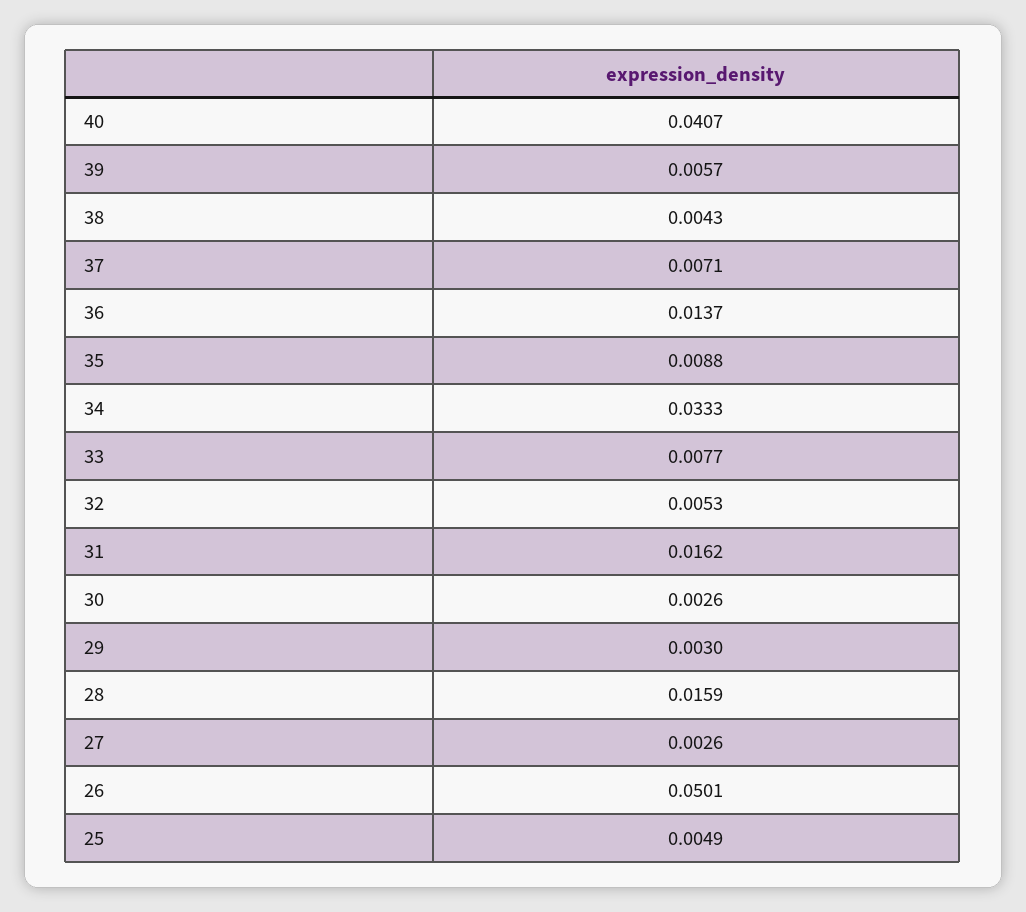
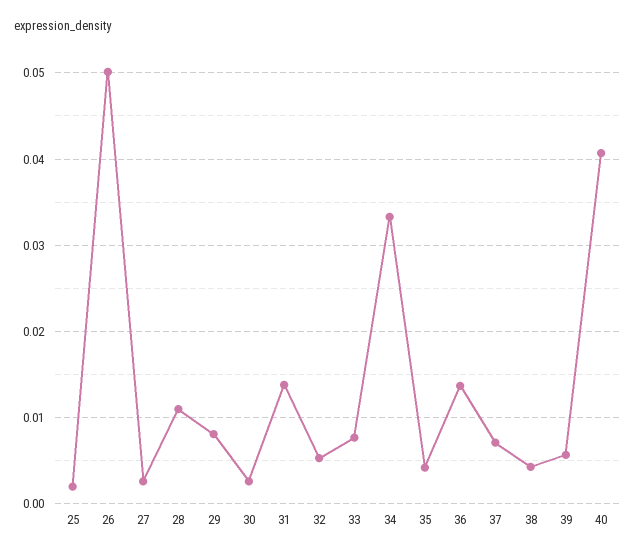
  {
    "40": 0.0407,
    "39": 0.0057,
    "38": 0.0043,
    "37": 0.0071,
    "36": 0.0137,
-   "35": 0.0088,
+   "35": 0.004,
    "34": 0.0333,
    "33": 0.0077,
    "32": 0.0053,
-   "31": 0.0162,
+   "31": 0.014,
    "30": 0.0026,
-   "29": 0.003,
+   "29": 0.008,
-   "28": 0.0159,
+   "28": 0.011,
    "27": 0.0026,
    "26": 0.0501,
-   "25": 0.0049
+   "25": 0.002
  }

